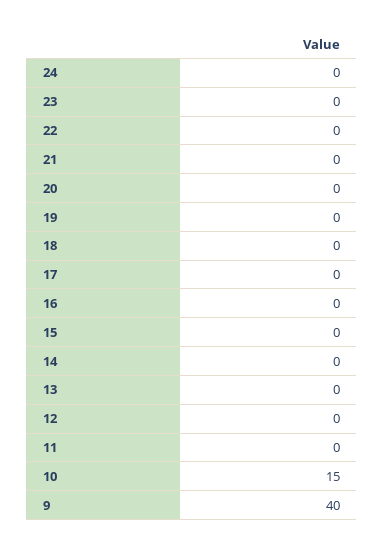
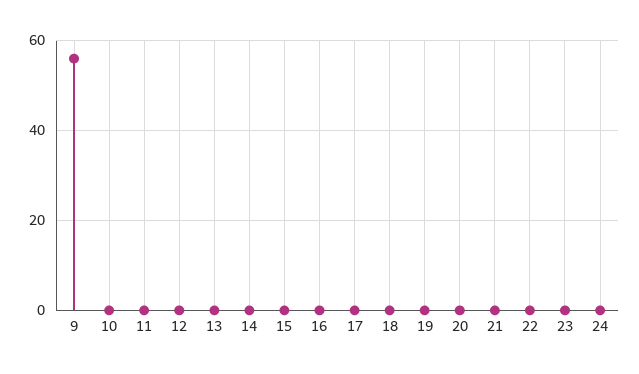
  {
    "24": 0,
    "23": 0,
    "22": 0,
    "21": 0,
    "20": 0,
    "19": 0,
    "18": 0,
    "17": 0,
    "16": 0,
    "15": 0,
    "14": 0,
    "13": 0,
    "12": 0,
    "11": 0,
-   "10": 15,
+   "10": 0,
-   "9": 40
+   "9": 55
  }

